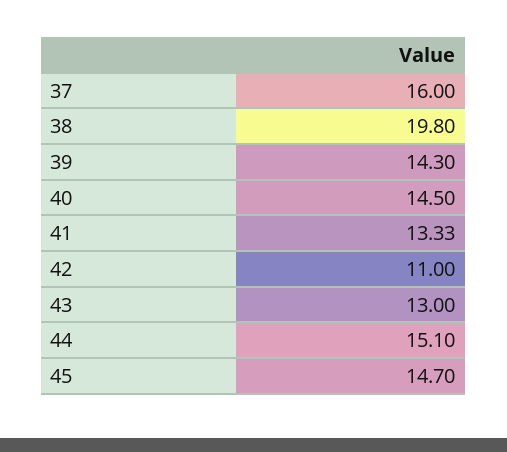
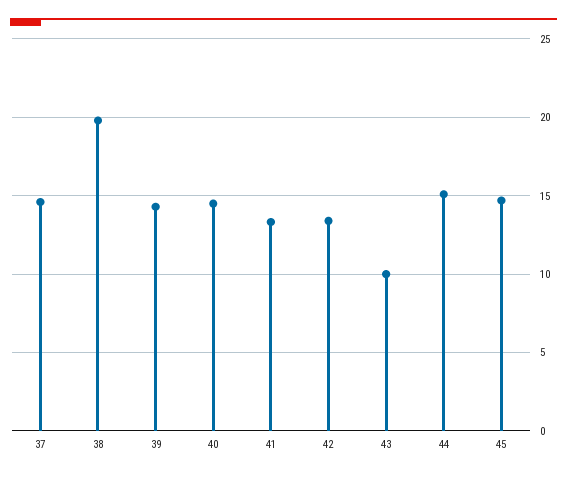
  {
-   "37": 16,
+   "37": 14.5,
    "38": 19.8,
    "39": 14.3,
    "40": 14.5,
    "41": 13.33,
-   "42": 11,
+   "42": 13.5,
-   "43": 13,
+   "43": 10,
    "44": 15.1,
    "45": 14.7
  }

